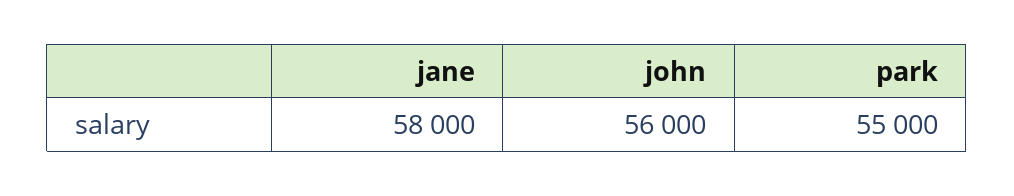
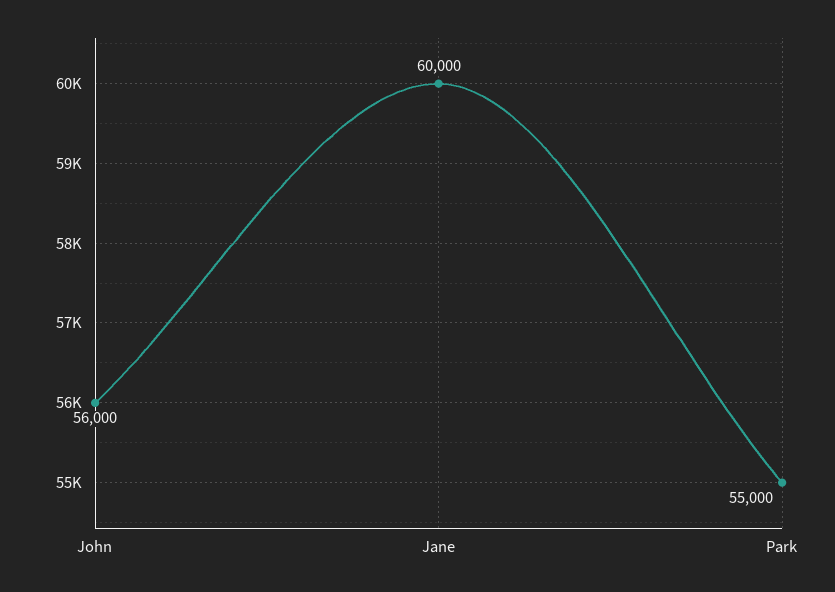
  {
-   "jane": 58000,
+   "jane": 60000,
    "john": 56000,
    "park": 55000
  }

